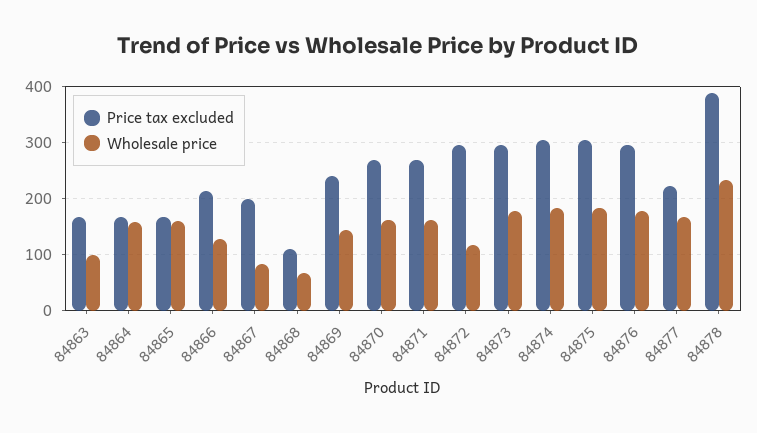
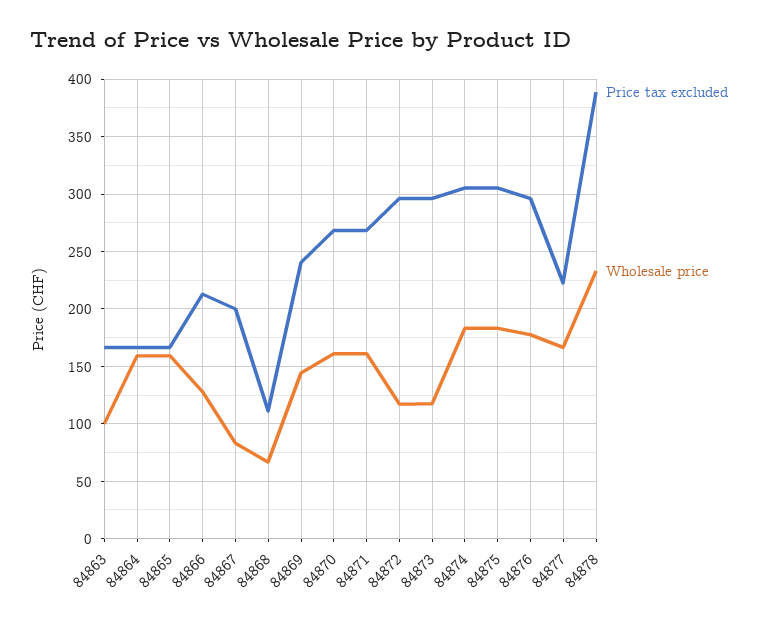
  {
    "Price tax excluded": {
      "84863": 170,
      "84864": 170,
      "84865": 170,
      "84866": 210,
      "84867": 200,
      "84868": 110,
      "84869": 240,
      "84870": 270,
      "84871": 270,
      "84872": 300,
      "84873": 300,
      "84874": 310,
      "84875": 310,
      "84876": 300,
      "84877": 220,
      "84878": 390
    },
    "Wholesale price": {
      "84863": 100,
      "84864": 160,
      "84865": 160,
      "84866": 130,
      "84867": 80,
      "84868": 70,
      "84869": 140,
      "84870": 160,
      "84871": 160,
      "84872": 120,
-     "84873": 180,
+     "84873": 120,
      "84874": 180,
      "84875": 180,
      "84876": 180,
      "84877": 170,
      "84878": 230
    }
  }

